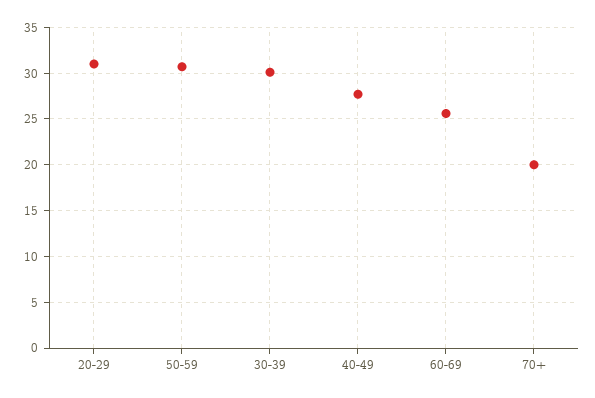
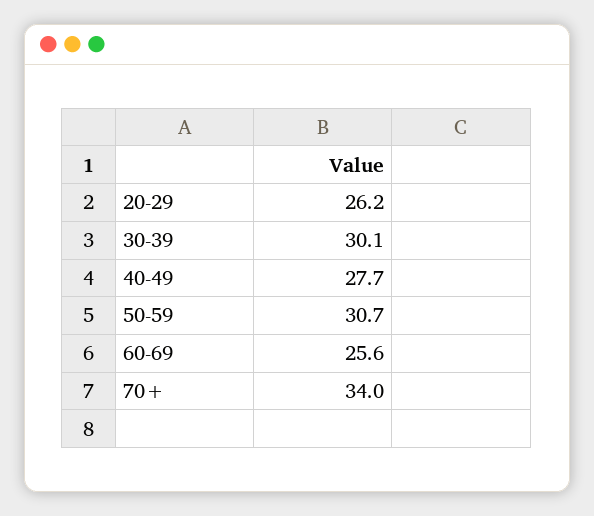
  {
-   "20-29": 31,
+   "20-29": 26.2,
    "50-59": 30.7,
    "30-39": 30.1,
    "40-49": 27.7,
    "60-69": 25.6,
-   "70+": 20
+   "70+": 34
  }

